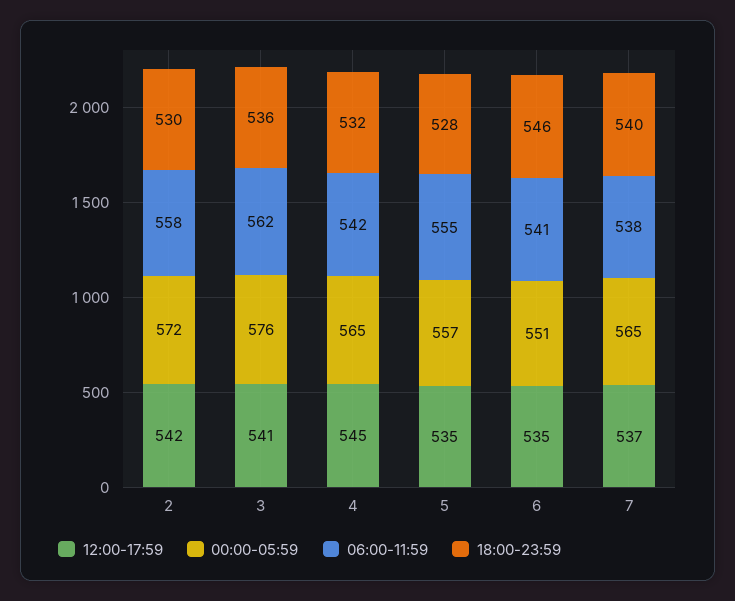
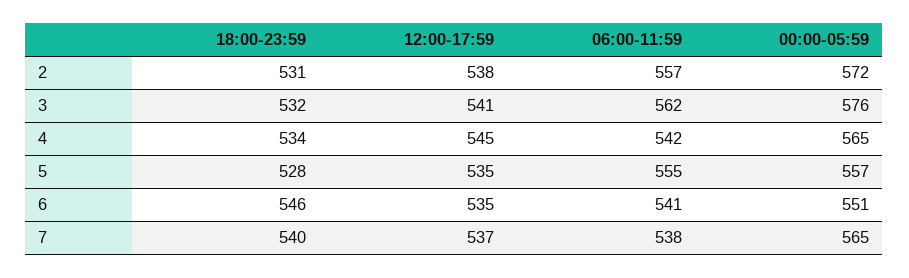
  {
    "12:00-17:59": {
-     "2": 542,
+     "2": 538,
      "3": 541,
      "4": 545,
      "5": 535,
      "6": 535,
      "7": 537
    },
    "00:00-05:59": {
      "2": 572,
      "3": 576,
      "4": 565,
      "5": 557,
      "6": 551,
      "7": 565
    },
    "06:00-11:59": {
-     "2": 558,
+     "2": 557,
      "3": 562,
      "4": 542,
      "5": 555,
      "6": 541,
      "7": 538
    },
    "18:00-23:59": {
-     "2": 530,
+     "2": 531,
-     "3": 536,
+     "3": 532,
-     "4": 532,
+     "4": 534,
      "5": 528,
      "6": 546,
      "7": 540
    }
  }

